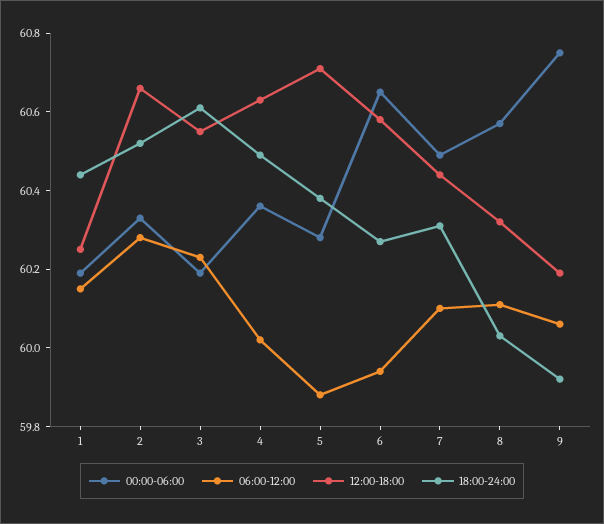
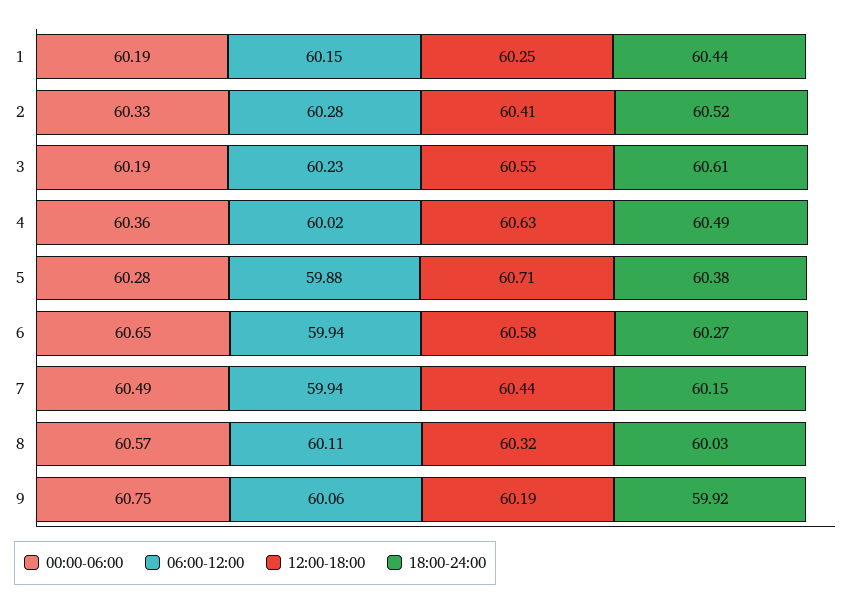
  {
    "00:00-06:00": {
      "1": 60.19,
      "2": 60.33,
      "3": 60.19,
      "4": 60.36,
      "5": 60.28,
      "6": 60.65,
      "7": 60.49,
      "8": 60.57,
      "9": 60.75
    },
    "06:00-12:00": {
      "1": 60.15,
      "2": 60.28,
      "3": 60.23,
      "4": 60.02,
      "5": 59.88,
      "6": 59.94,
-     "7": 60.1,
+     "7": 59.94,
      "8": 60.11,
      "9": 60.06
    },
    "12:00-18:00": {
      "1": 60.25,
-     "2": 60.65,
+     "2": 60.41,
      "3": 60.55,
      "4": 60.63,
      "5": 60.71,
      "6": 60.58,
      "7": 60.44,
      "8": 60.32,
      "9": 60.19
    },
    "18:00-24:00": {
      "1": 60.44,
      "2": 60.52,
      "3": 60.61,
      "4": 60.49,
      "5": 60.38,
      "6": 60.27,
-     "7": 60.3,
+     "7": 60.15,
      "8": 60.03,
      "9": 59.92
    }
  }

